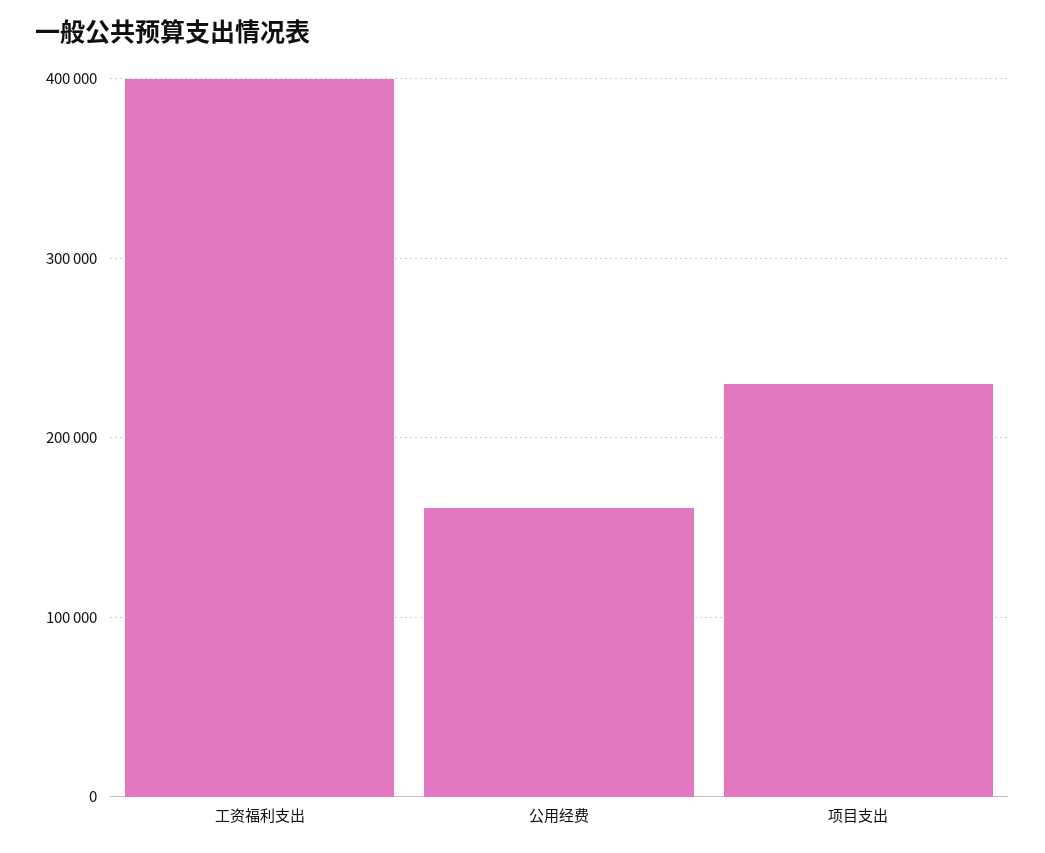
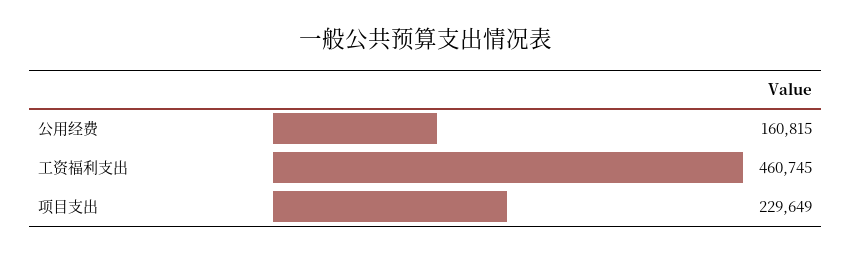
  {
-   "工资福利支出": 400000,
+   "工资福利支出": 460745,
    "公用经费": 160815,
    "项目支出": 229649
  }

